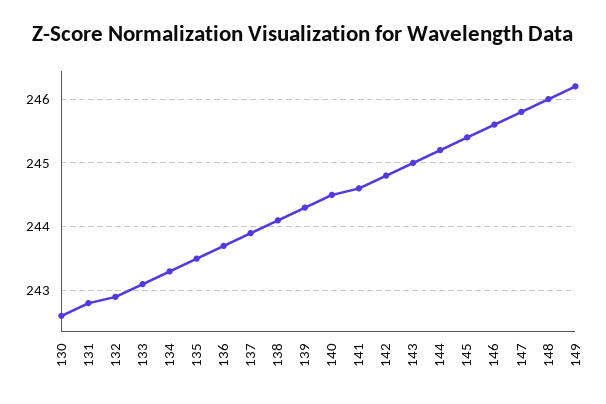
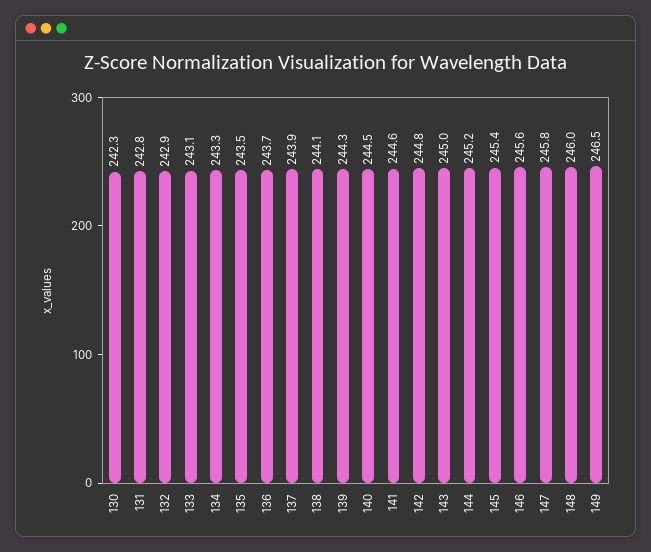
  {
-   "130": 242.6,
+   "130": 242.3,
    "131": 242.8,
    "132": 242.9,
    "133": 243.1,
    "134": 243.3,
    "135": 243.5,
    "136": 243.7,
    "137": 243.9,
    "138": 244.1,
    "139": 244.3,
    "140": 244.5,
    "141": 244.6,
    "142": 244.8,
    "143": 245,
    "144": 245.2,
    "145": 245.4,
    "146": 245.6,
    "147": 245.8,
    "148": 246,
-   "149": 246.2
+   "149": 246.5
  }

